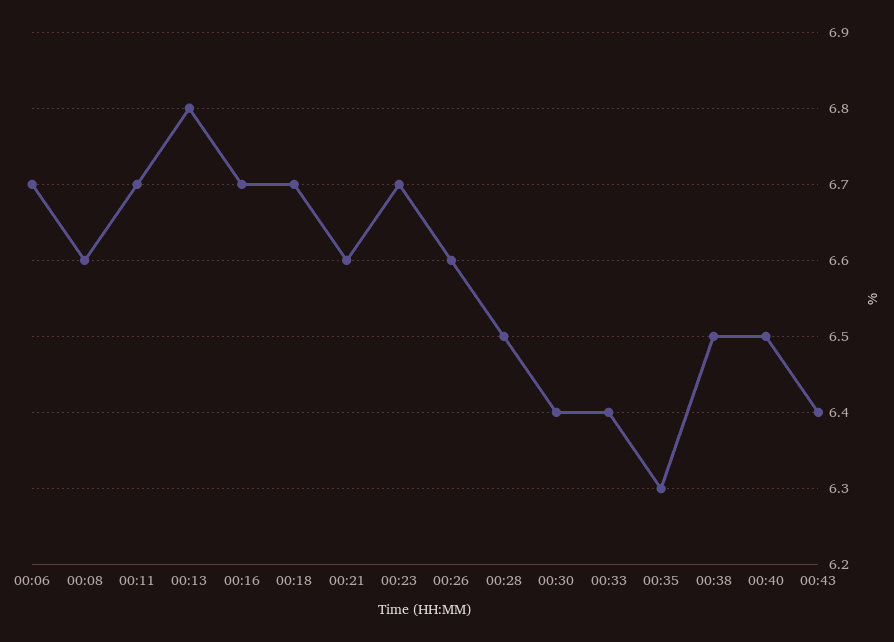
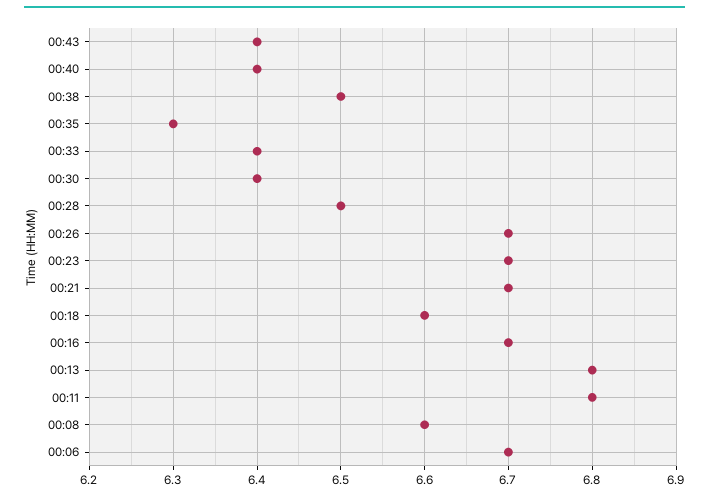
  {
    "00:06": 6.7,
    "00:08": 6.6,
-   "00:11": 6.7,
+   "00:11": 6.8,
    "00:13": 6.8,
    "00:16": 6.7,
-   "00:18": 6.7,
+   "00:18": 6.6,
-   "00:21": 6.6,
+   "00:21": 6.7,
    "00:23": 6.7,
-   "00:26": 6.6,
+   "00:26": 6.7,
    "00:28": 6.5,
    "00:30": 6.4,
    "00:33": 6.4,
    "00:35": 6.3,
    "00:38": 6.5,
-   "00:40": 6.5,
+   "00:40": 6.4,
    "00:43": 6.4
  }

